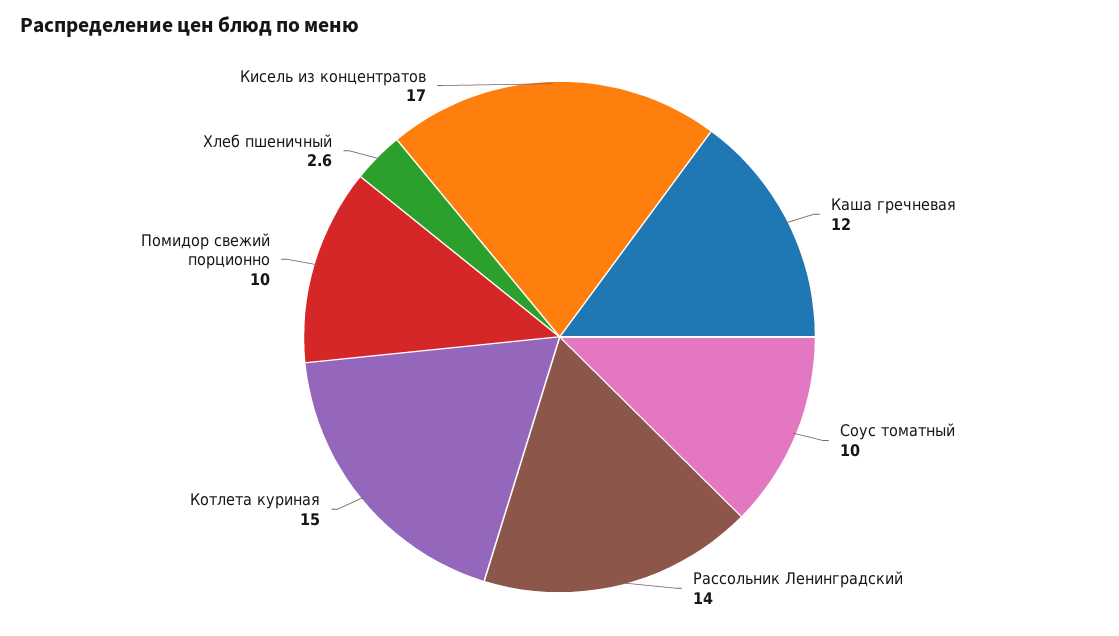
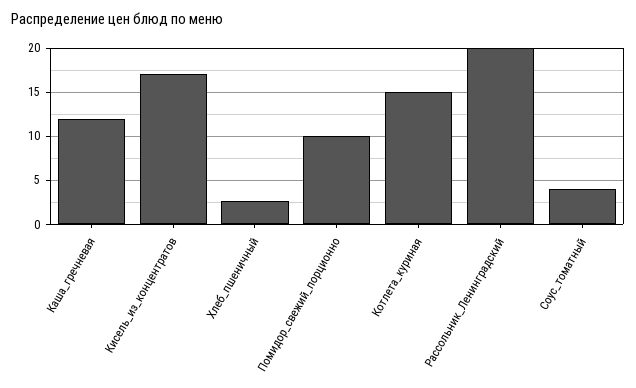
  {
    "Каша гречневая": 12,
-   "Соус томатный": 10,
+   "Соус томатный": 4,
-   "Рассольник Ленинградский": 14,
+   "Рассольник Ленинградский": 20,
    "Котлета куриная": 15,
    "Помидор свежий порционно": 10,
    "Хлеб пшеничный": 2.6,
    "Кисель из концентратов": 17
  }

